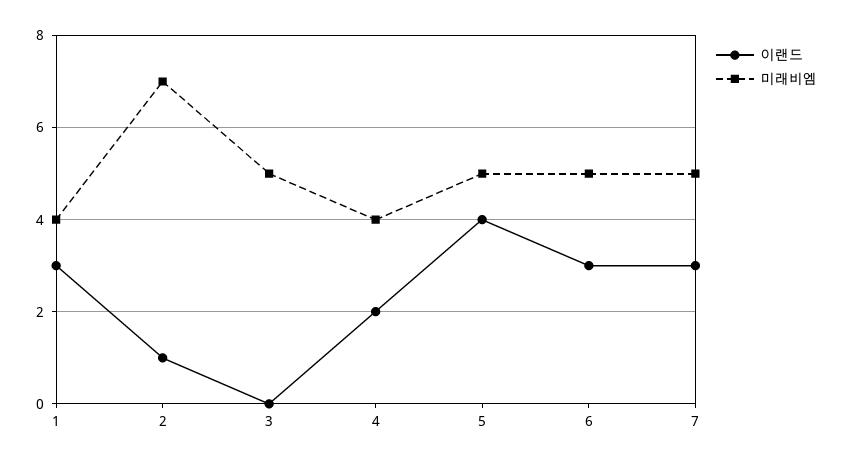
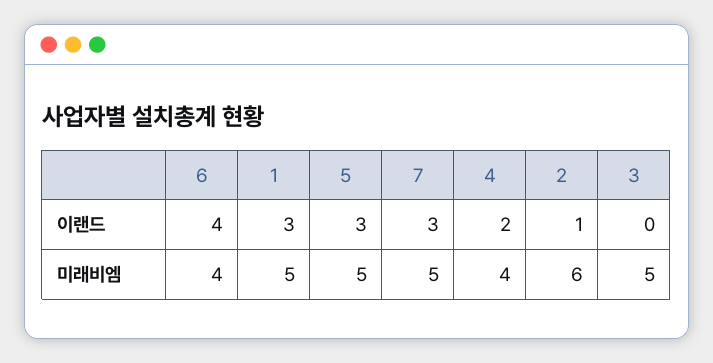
  {
    "이랜드": {
      "1": 3,
      "2": 1,
      "3": 0,
      "4": 2,
-     "5": 4,
+     "5": 3,
-     "6": 3,
+     "6": 4,
      "7": 3
    },
    "미래비엠": {
-     "1": 4,
+     "1": 5,
-     "2": 7,
+     "2": 6,
      "3": 5,
      "4": 4,
      "5": 5,
-     "6": 5,
+     "6": 4,
      "7": 5
    }
  }

